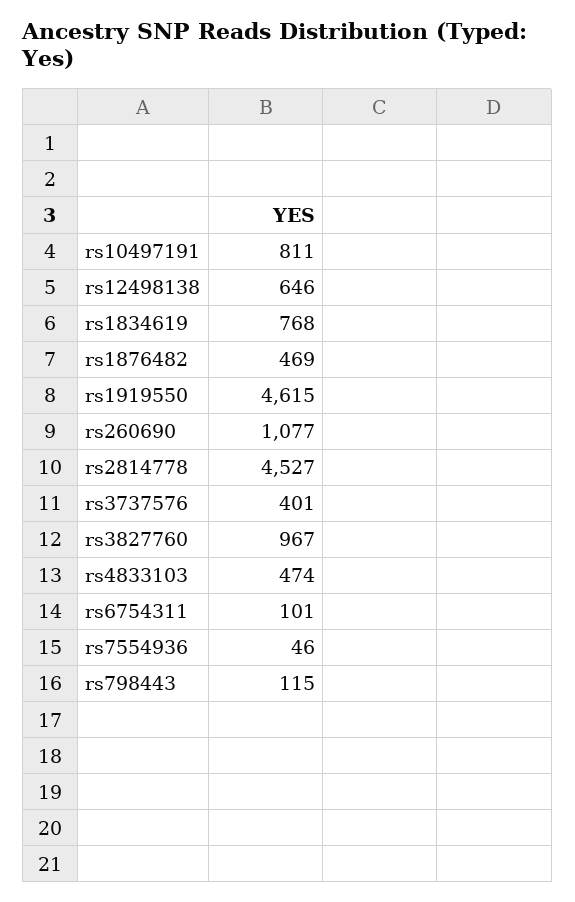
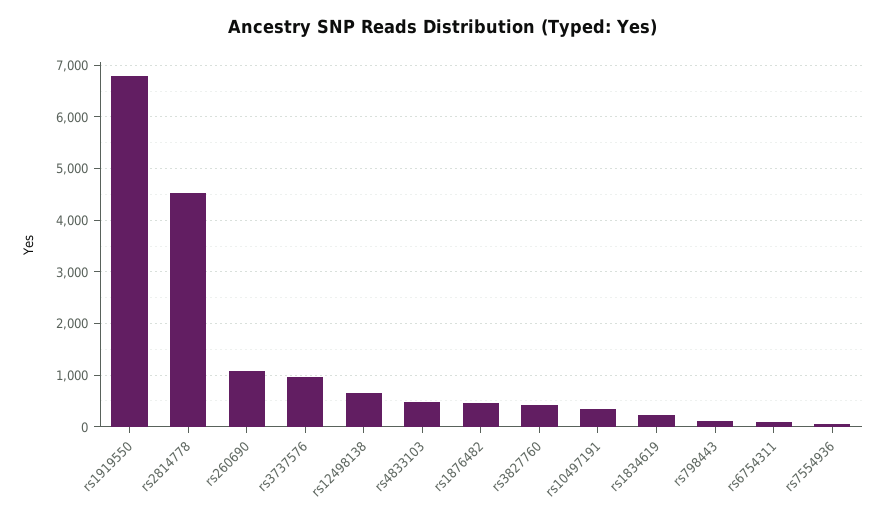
  {
-   "rs10497191": 811,
+   "rs10497191": 400,
    "rs12498138": 646,
-   "rs1834619": 768,
+   "rs1834619": 200,
    "rs1876482": 469,
-   "rs1919550": 4615,
+   "rs1919550": 6800,
    "rs260690": 1077,
    "rs2814778": 4527,
-   "rs3737576": 401,
+   "rs3737576": 1000,
-   "rs3827760": 967,
+   "rs3827760": 400,
    "rs4833103": 474,
    "rs6754311": 101,
    "rs7554936": 46,
    "rs798443": 115
  }

